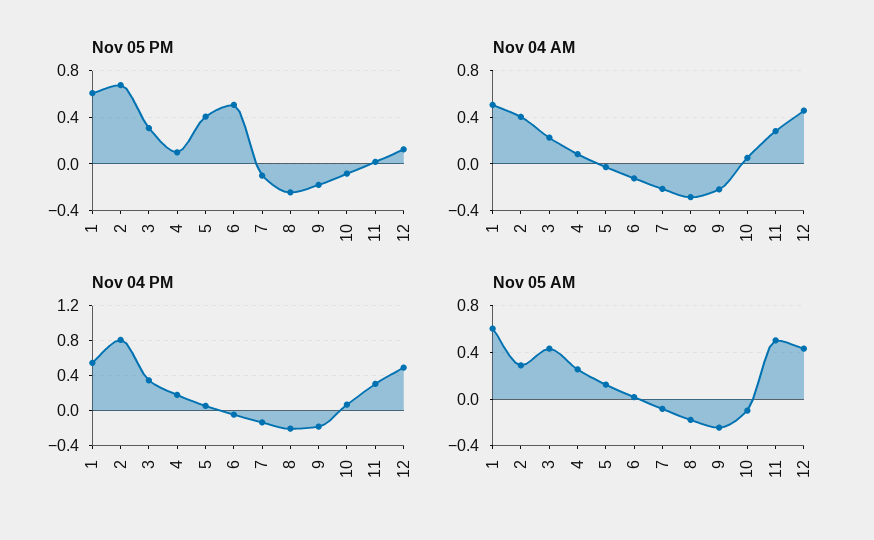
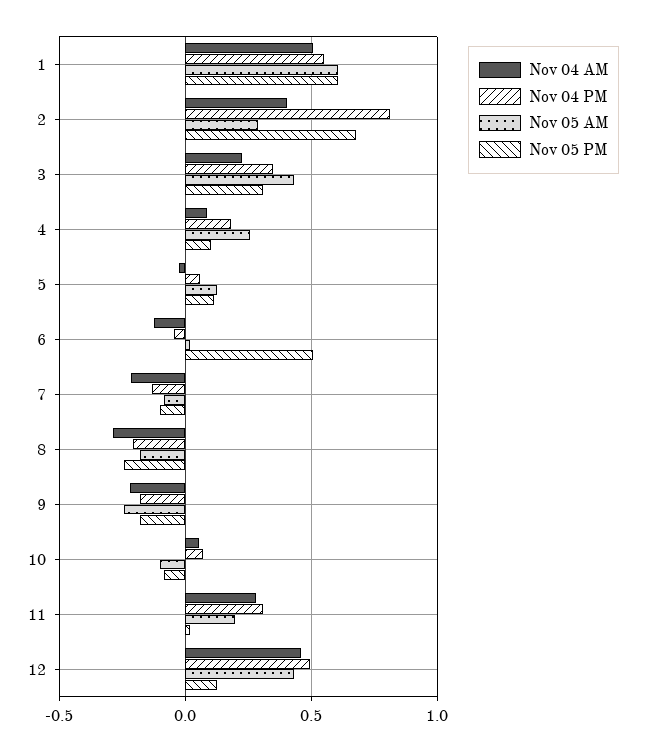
  {
    "Nov 05 PM": {
      "1": 0.6,
      "2": 0.7,
      "3": 0.3,
      "4": 0.1,
-     "5": 0.4,
+     "5": 0.1,
      "6": 0.5,
      "7": -0.1,
      "8": -0.25,
      "9": -0.2,
      "10": -0.1,
      "11": 0,
      "12": 0.1
    },
    "Nov 04 AM": {
      "1": 0.5,
      "2": 0.4,
      "3": 0.25,
      "4": 0.1,
      "5": -0.05,
      "6": -0.1,
      "7": -0.2,
      "8": -0.3,
      "9": -0.2,
      "10": 0.05,
      "11": 0.3,
      "12": 0.45
    },
    "Nov 04 PM": {
      "1": 0.55,
      "2": 0.8,
      "3": 0.35,
      "4": 0.2,
      "5": 0.05,
      "6": -0.05,
      "7": -0.15,
      "8": -0.2,
      "9": -0.2,
      "10": 0.05,
      "11": 0.3,
      "12": 0.5
    },
    "Nov 05 AM": {
      "1": 0.6,
      "2": 0.3,
      "3": 0.45,
      "4": 0.25,
      "5": 0.1,
      "6": 0,
      "7": -0.1,
      "8": -0.2,
      "9": -0.25,
      "10": -0.1,
-     "11": 0.5,
+     "11": 0.2,
      "12": 0.45
    }
  }

